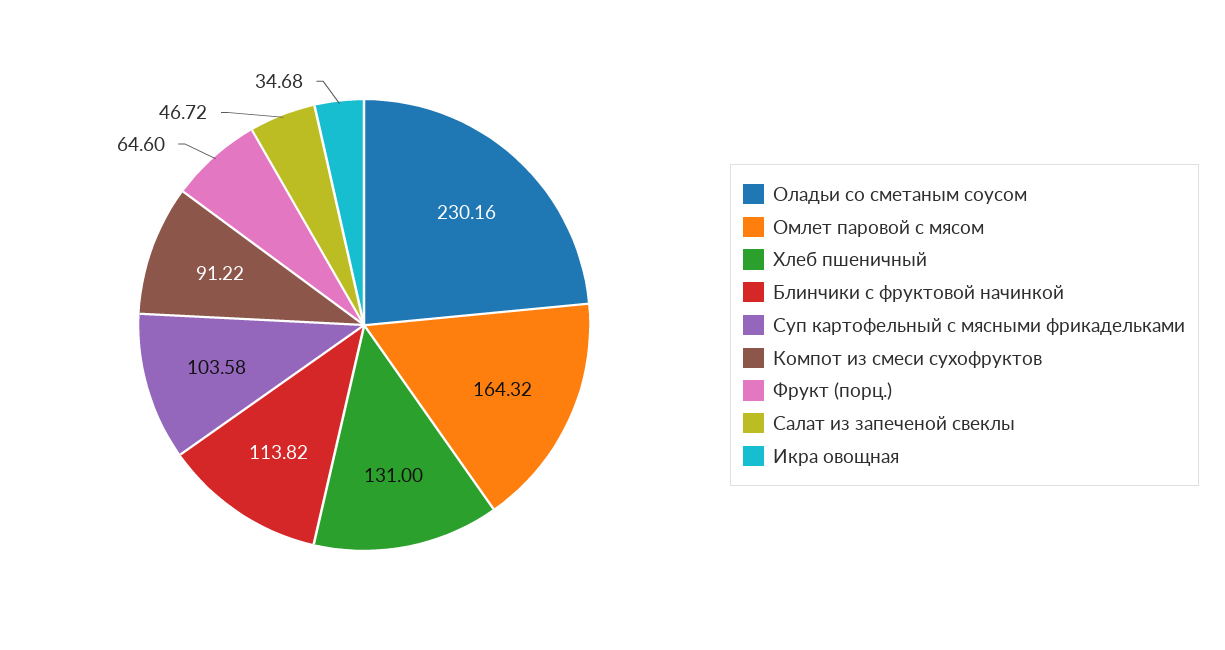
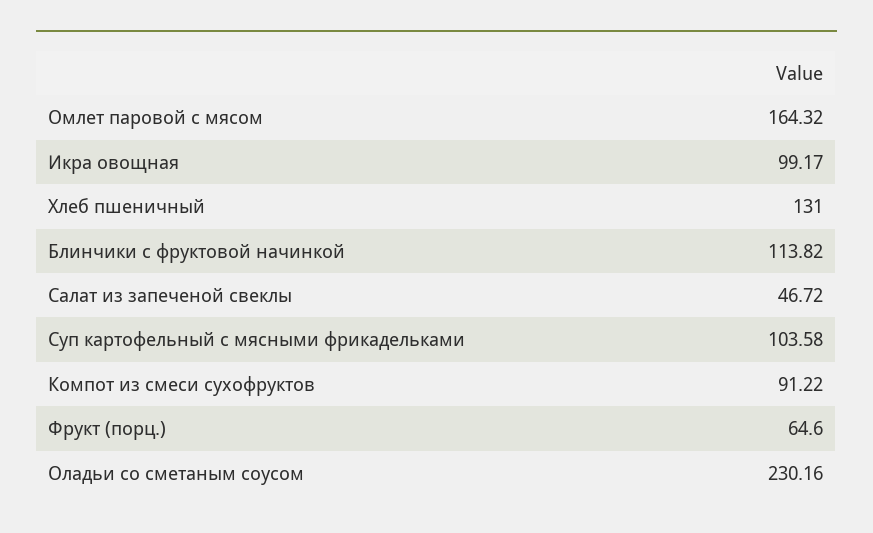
  {
    "Оладьи со сметаным соусом": 230.16,
    "Омлет паровой с мясом": 164.32,
    "Хлеб пшеничный": 131,
    "Блинчики с фруктовой начинкой": 113.82,
    "Суп картофельный с мясными фрикадельками": 103.58,
    "Компот из смеси сухофруктов": 91.22,
    "Фрукт (порц.)": 64.6,
    "Салат из запеченой свеклы": 46.72,
-   "Икра овощная": 34.68
+   "Икра овощная": 99.17
  }

